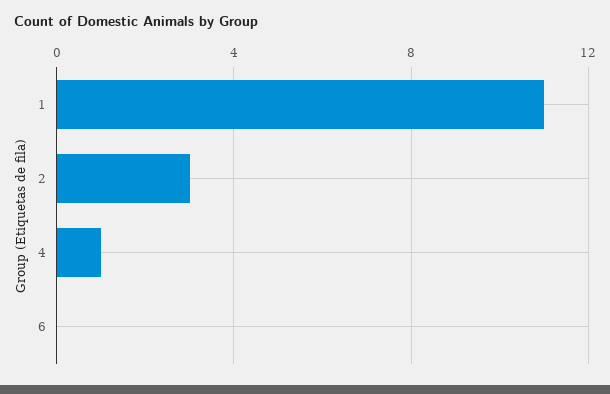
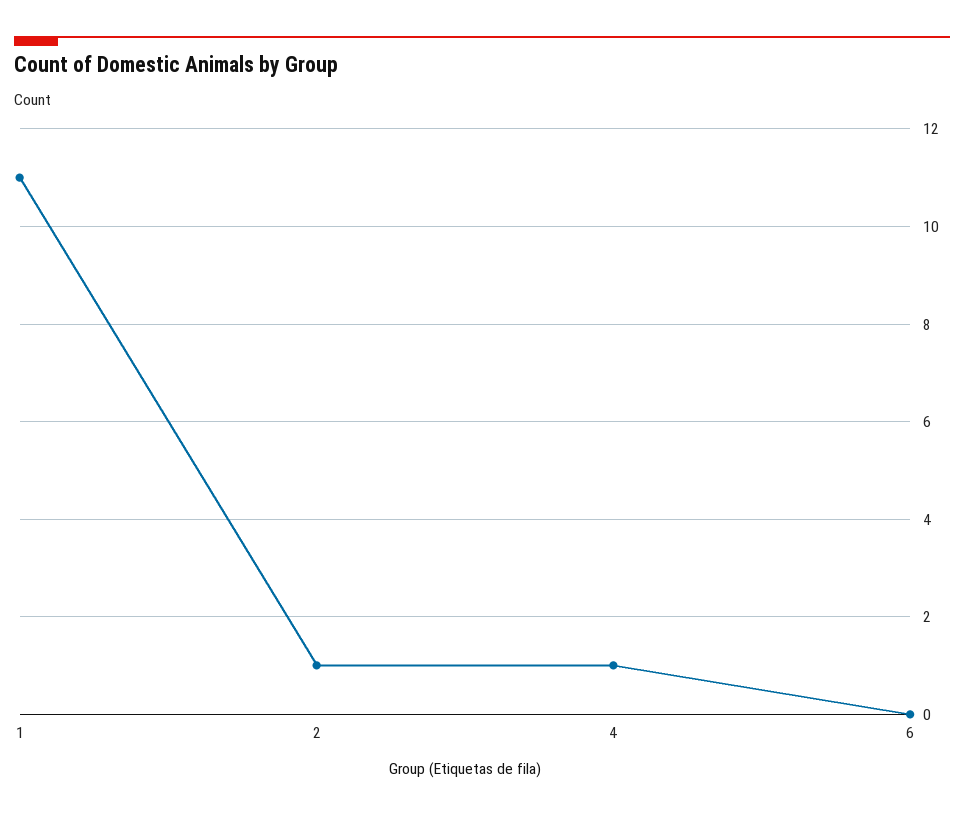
  {
    "1": 11,
-   "2": 3,
+   "2": 1,
    "4": 1,
    "6": 0
  }

